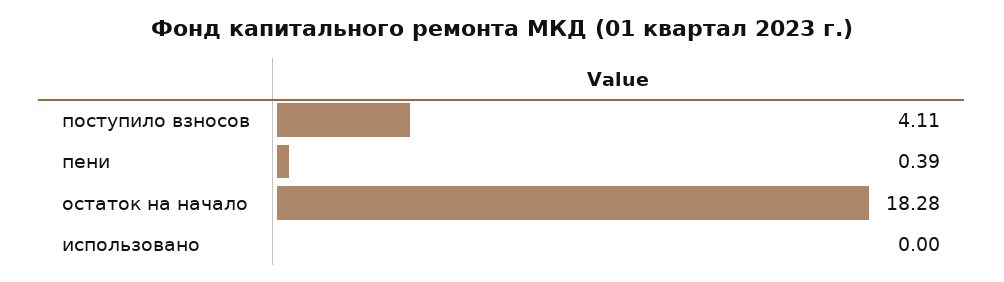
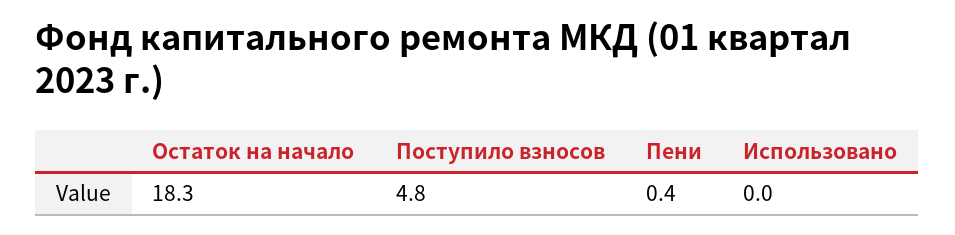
  {
-   "поступило взносов": 4.11,
+   "поступило взносов": 4.8,
    "пени": 0.39,
    "остаток на начало": 18.28,
    "использовано": 0
  }

